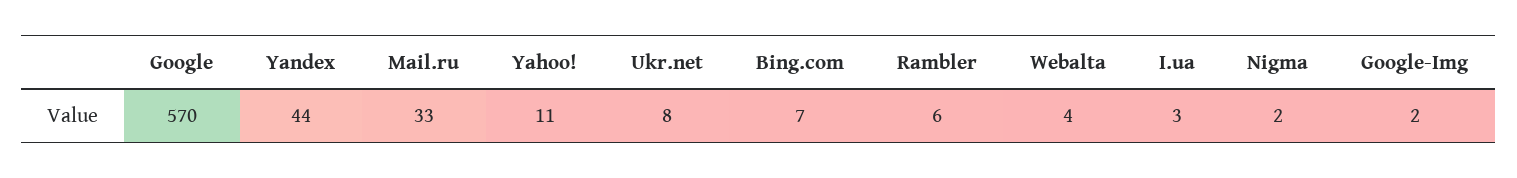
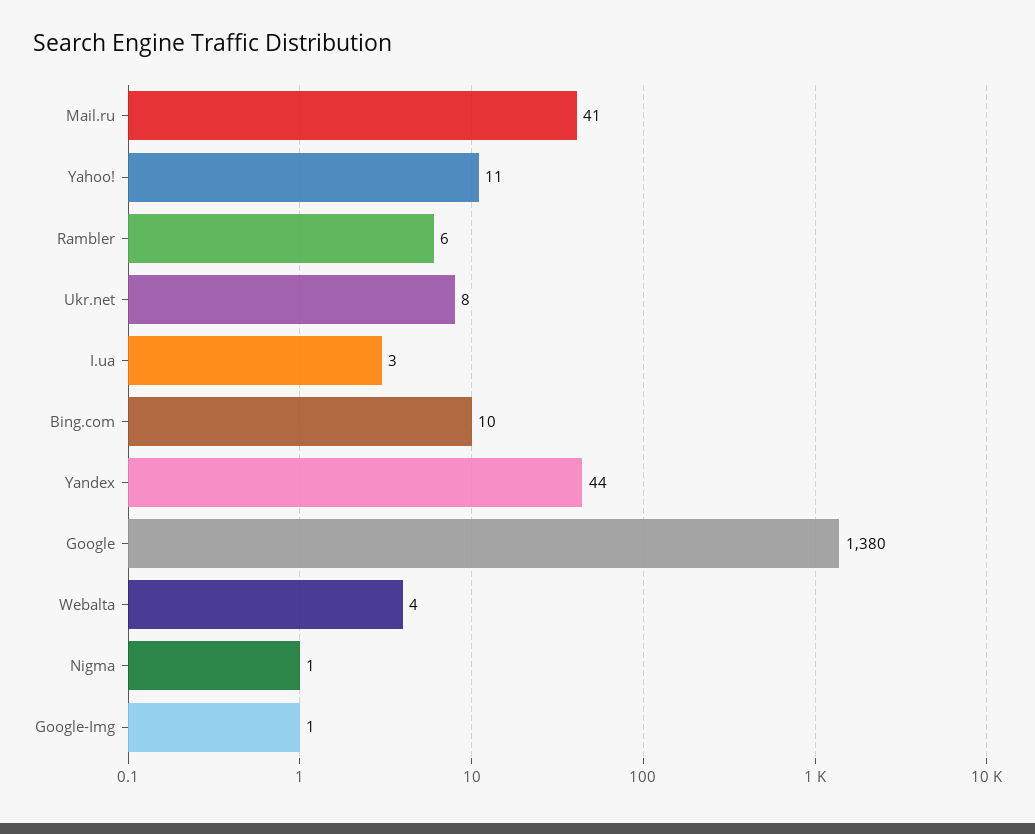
  {
-   "Google": 570,
+   "Google": 1380,
    "Yandex": 44,
-   "Mail.ru": 33,
+   "Mail.ru": 41,
    "Yahoo!": 11,
    "Ukr.net": 8,
-   "Bing.com": 7,
+   "Bing.com": 10,
    "Rambler": 6,
    "Webalta": 4,
    "I.ua": 3,
-   "Nigma": 2,
+   "Nigma": 1,
-   "Google-Img": 2
+   "Google-Img": 1
  }

